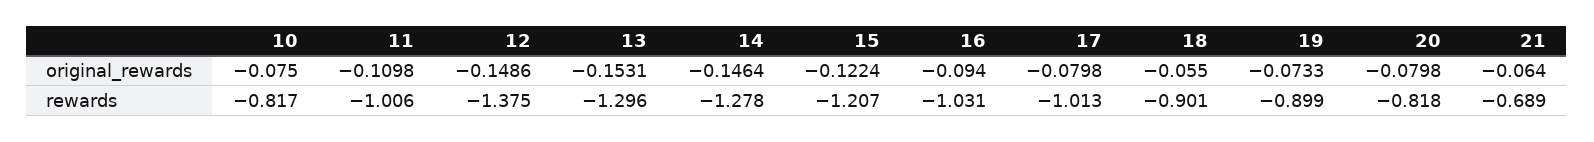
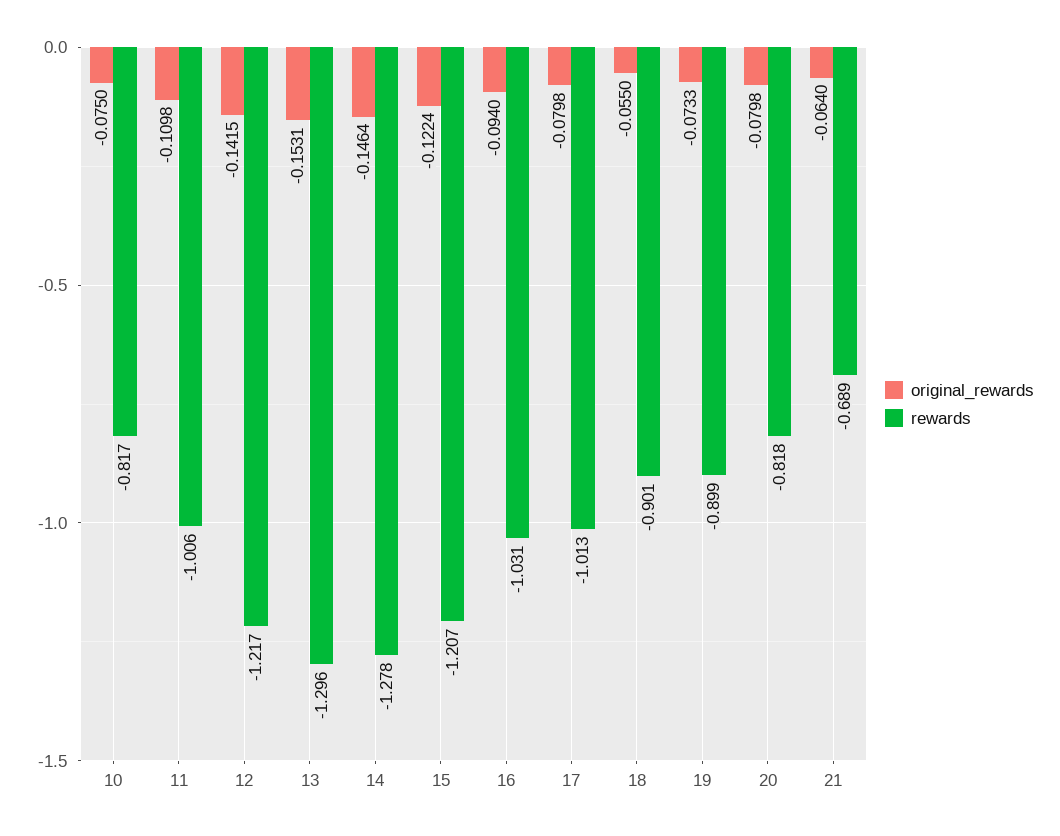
  {
    "original_rewards": {
      "10": -0.075,
      "11": -0.1098,
-     "12": -0.1486,
+     "12": -0.1415,
      "13": -0.1531,
      "14": -0.1464,
      "15": -0.1224,
      "16": -0.094,
      "17": -0.0798,
      "18": -0.055,
      "19": -0.0733,
      "20": -0.0798,
      "21": -0.064
    },
    "rewards": {
      "10": -0.817,
      "11": -1.006,
-     "12": -1.375,
+     "12": -1.217,
      "13": -1.296,
      "14": -1.278,
      "15": -1.207,
      "16": -1.031,
      "17": -1.013,
      "18": -0.901,
      "19": -0.899,
      "20": -0.818,
      "21": -0.689
    }
  }

